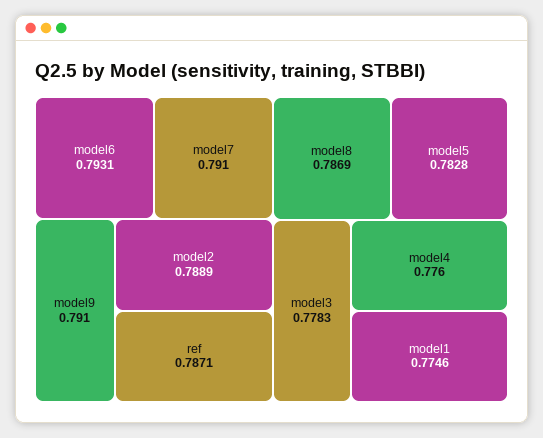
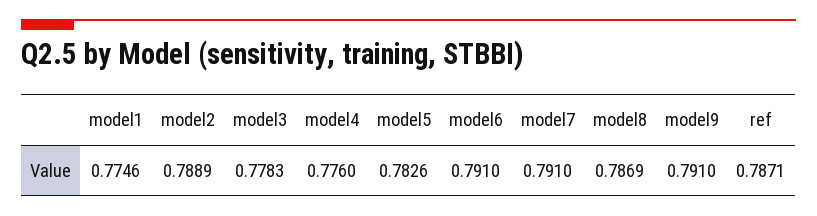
  {
-   "model6": 0.7931,
+   "model6": 0.791,
    "model7": 0.791,
    "model9": 0.791,
    "model2": 0.7889,
    "ref": 0.7871,
    "model8": 0.7869,
-   "model5": 0.7828,
+   "model5": 0.7826,
    "model3": 0.7783,
    "model4": 0.776,
    "model1": 0.7746
  }

